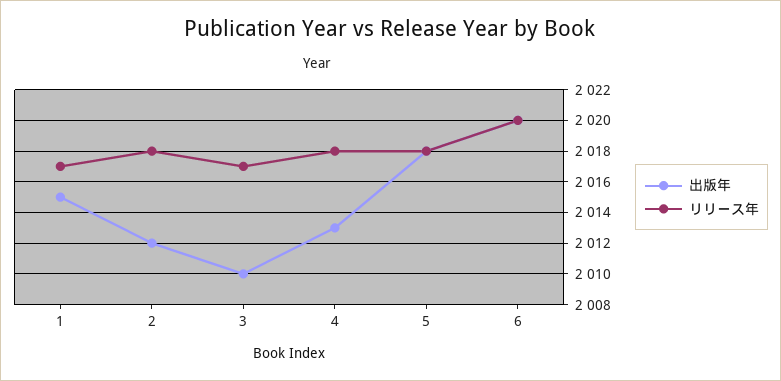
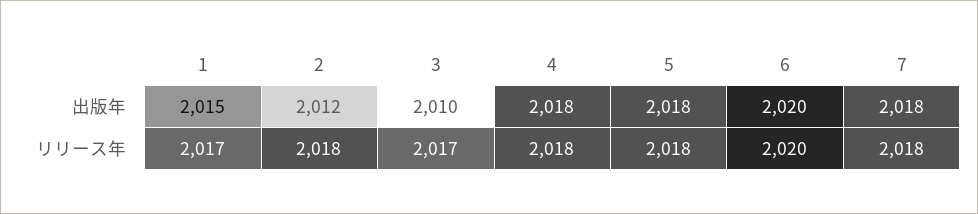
  {
    "出版年": {
      "1": 2015,
      "2": 2012,
      "3": 2010,
-     "4": 2013,
+     "4": 2018,
      "5": 2018,
-     "6": 2020
+     "6": 2020,
+     "7": 2018
    },
    "リリース年": {
      "1": 2017,
      "2": 2018,
      "3": 2017,
      "4": 2018,
      "5": 2018,
-     "6": 2020
+     "6": 2020,
+     "7": 2018
    }
  }

